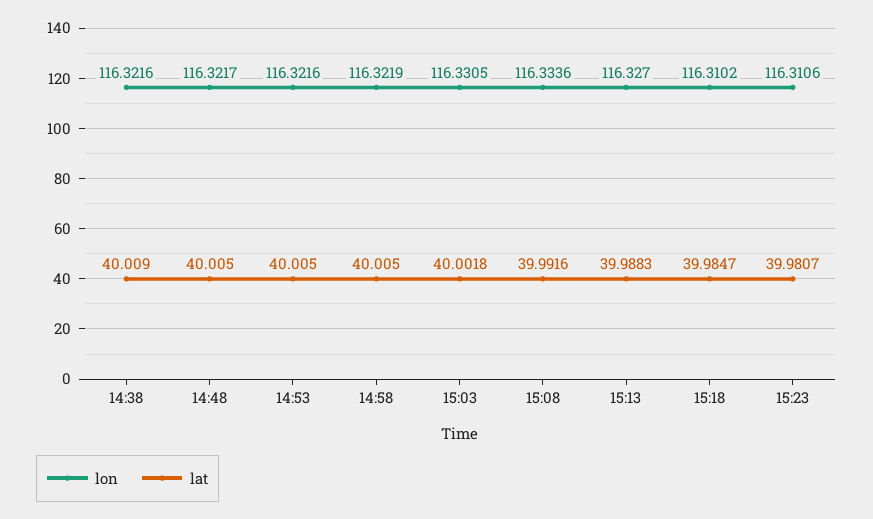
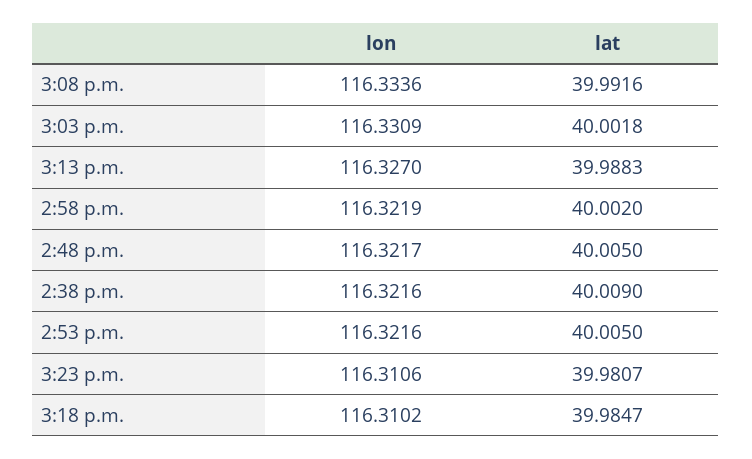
  {
    "lon": {
      "14:38": 116.3216,
      "14:48": 116.3217,
      "14:53": 116.3216,
      "14:58": 116.3219,
-     "15:03": 116.3305,
+     "15:03": 116.3309,
      "15:08": 116.3336,
      "15:13": 116.327,
      "15:18": 116.3102,
      "15:23": 116.3106
    },
    "lat": {
      "14:38": 40.009,
      "14:48": 40.005,
      "14:53": 40.005,
-     "14:58": 40.005,
+     "14:58": 40.002,
      "15:03": 40.0018,
      "15:08": 39.9916,
      "15:13": 39.9883,
      "15:18": 39.9847,
      "15:23": 39.9807
    }
  }

